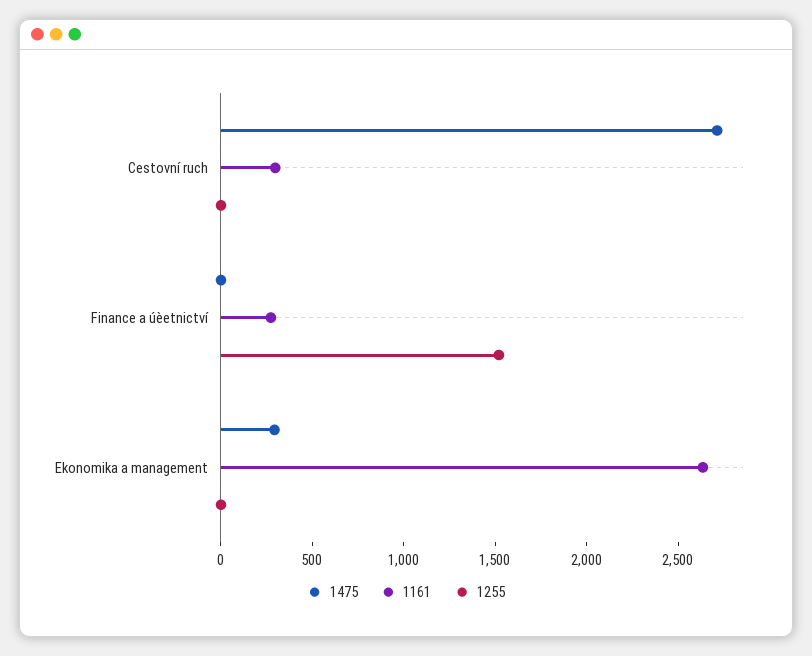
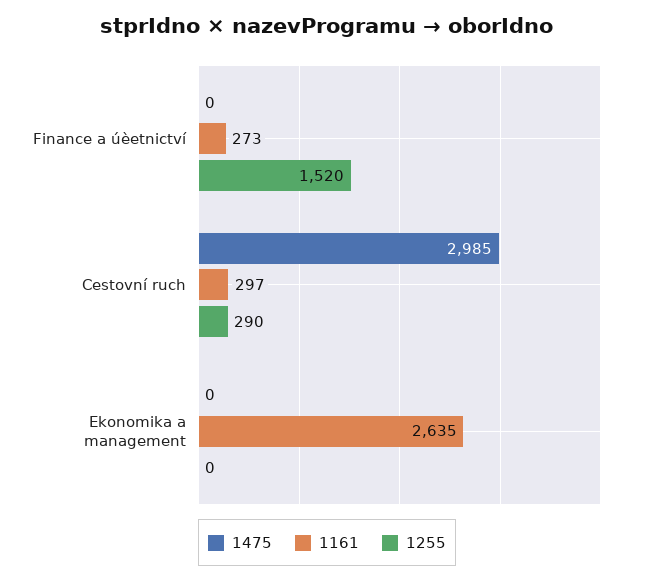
  {
    "1475": {
-     "Cestovní ruch": 2700,
+     "Cestovní ruch": 2985,
      "Finance a úèetnictví": 0,
-     "Ekonomika a management": 300
+     "Ekonomika a management": 0
    },
    "1161": {
      "Cestovní ruch": 297,
      "Finance a úèetnictví": 273,
      "Ekonomika a management": 2635
    },
    "1255": {
-     "Cestovní ruch": 0,
+     "Cestovní ruch": 290,
      "Finance a úèetnictví": 1520,
      "Ekonomika a management": 0
    }
  }

